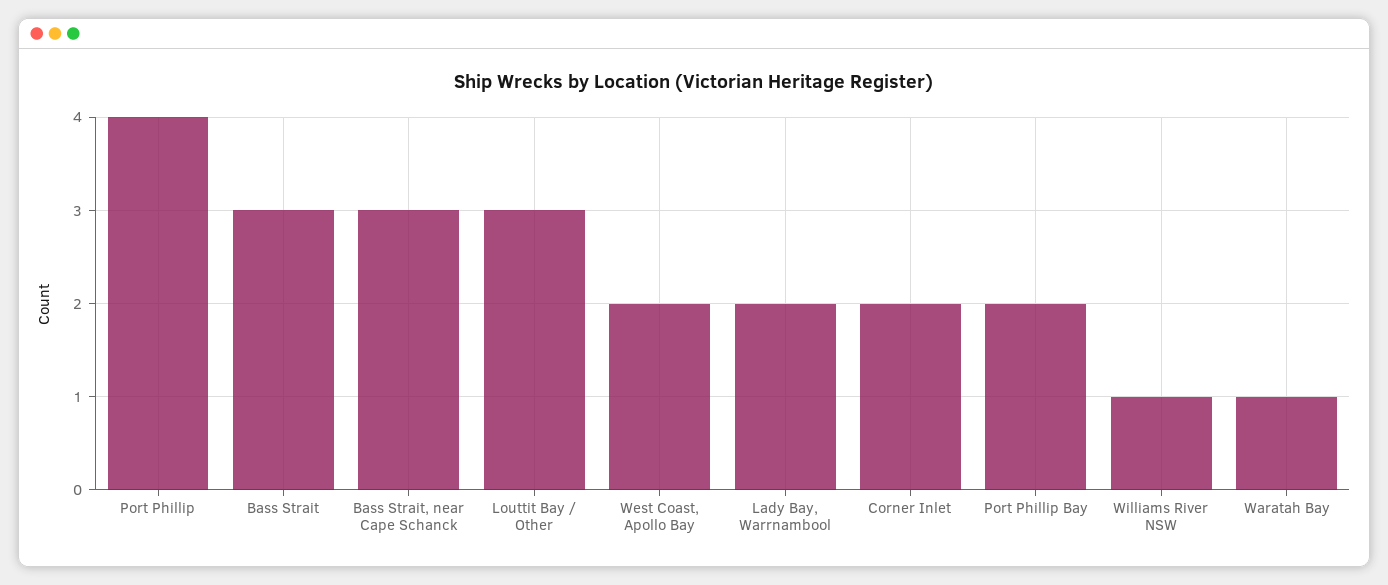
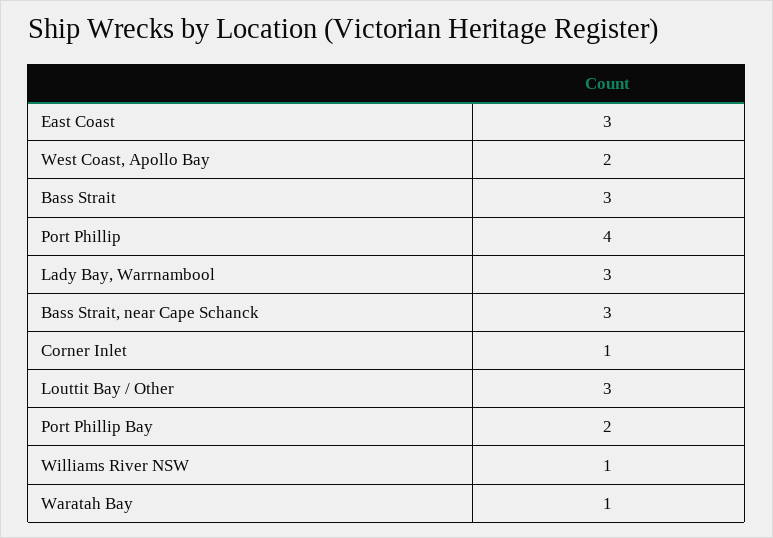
  {
    "Port Phillip": 4,
    "Bass Strait": 3,
    "Bass Strait, near Cape Schanck": 3,
    "Louttit Bay / Other": 3,
    "West Coast, Apollo Bay": 2,
-   "Lady Bay, Warrnambool": 2,
+   "Lady Bay, Warrnambool": 3,
-   "Corner Inlet": 2,
+   "Corner Inlet": 1,
    "Port Phillip Bay": 2,
    "Williams River NSW": 1,
-   "Waratah Bay": 1
+   "Waratah Bay": 1,
+   "East Coast": 3
  }

